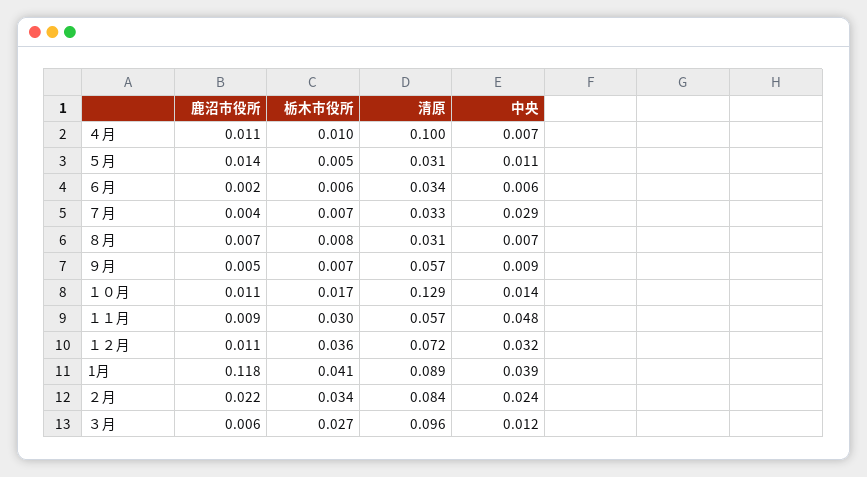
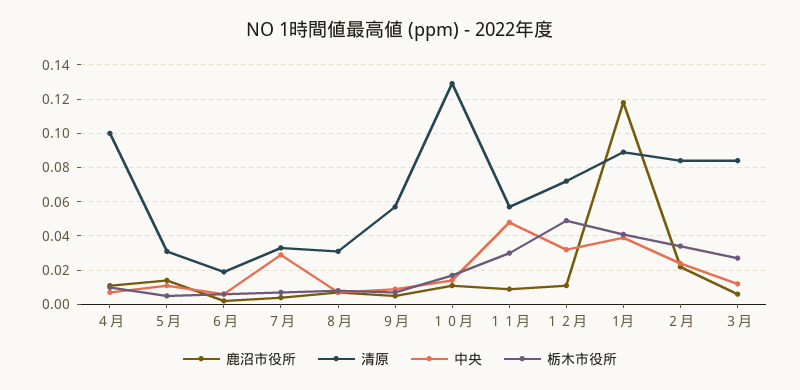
  {
    "鹿沼市役所": {
      "４月": 0.011,
      "５月": 0.014,
      "６月": 0.002,
      "７月": 0.004,
      "８月": 0.007,
      "９月": 0.005,
      "１０月": 0.011,
      "１１月": 0.009,
      "１２月": 0.011,
      "1月": 0.118,
      "２月": 0.022,
      "３月": 0.006
    },
    "栃木市役所": {
      "４月": 0.01,
      "５月": 0.005,
      "６月": 0.006,
      "７月": 0.007,
      "８月": 0.008,
      "９月": 0.007,
      "１０月": 0.017,
      "１１月": 0.03,
-     "１２月": 0.036,
+     "１２月": 0.05,
      "1月": 0.041,
      "２月": 0.034,
      "３月": 0.027
    },
    "清原": {
      "４月": 0.1,
      "５月": 0.031,
-     "６月": 0.034,
+     "６月": 0.02,
      "７月": 0.033,
      "８月": 0.031,
      "９月": 0.057,
      "１０月": 0.129,
      "１１月": 0.057,
      "１２月": 0.072,
      "1月": 0.089,
      "２月": 0.084,
-     "３月": 0.096
+     "３月": 0.085
    },
    "中央": {
      "４月": 0.007,
      "５月": 0.011,
      "６月": 0.006,
      "７月": 0.029,
      "８月": 0.007,
      "９月": 0.009,
      "１０月": 0.014,
      "１１月": 0.048,
      "１２月": 0.032,
      "1月": 0.039,
      "２月": 0.024,
      "３月": 0.012
    }
  }

